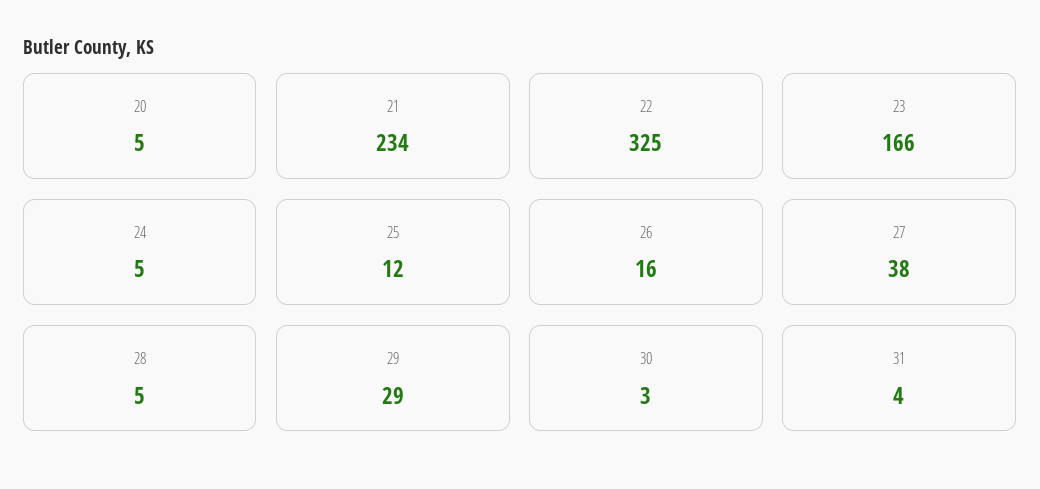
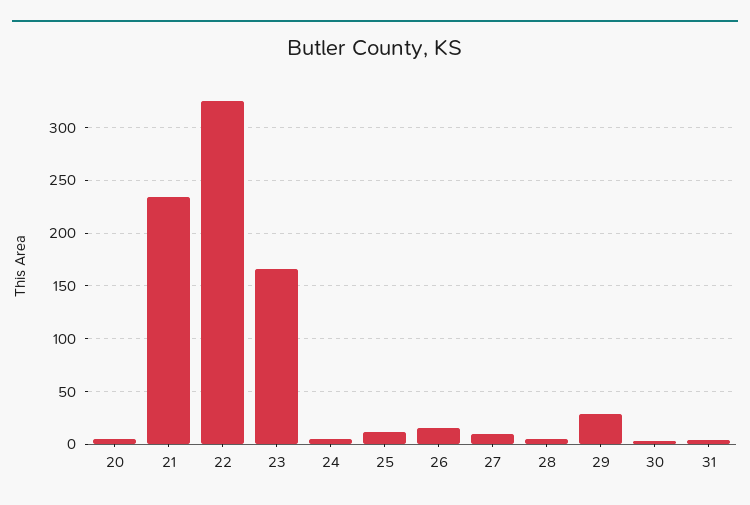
  {
    "20": 5,
    "21": 234,
    "22": 325,
    "23": 166,
    "24": 5,
    "25": 12,
    "26": 16,
-   "27": 38,
+   "27": 10,
    "28": 5,
    "29": 29,
    "30": 3,
    "31": 4
  }

